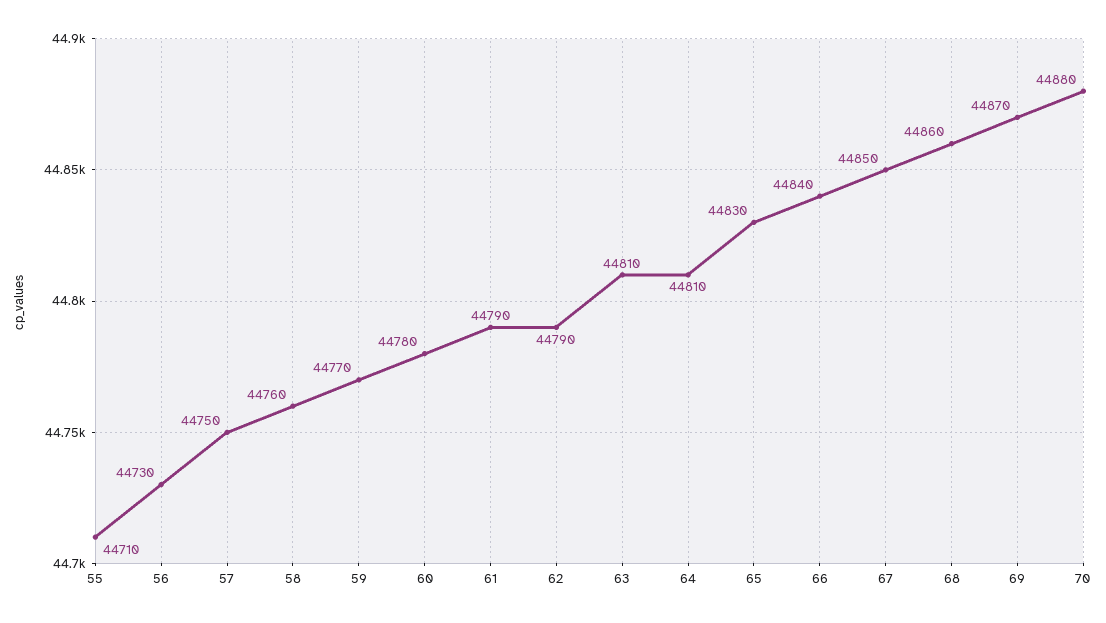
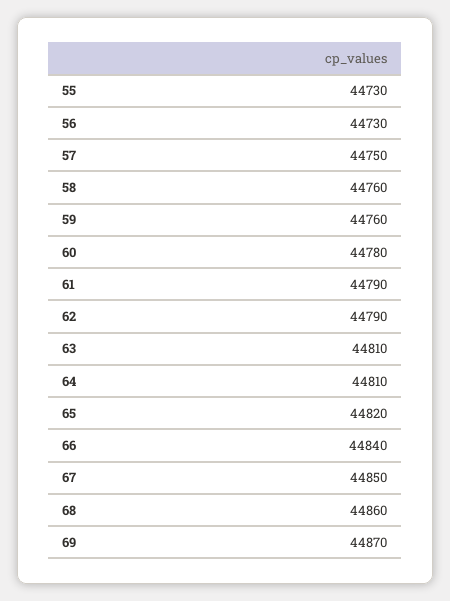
  {
-   "55": 44710,
+   "55": 44730,
    "56": 44730,
    "57": 44750,
    "58": 44760,
-   "59": 44770,
+   "59": 44760,
    "60": 44780,
    "61": 44790,
    "62": 44790,
    "63": 44810,
    "64": 44810,
-   "65": 44830,
+   "65": 44820,
    "66": 44840,
    "67": 44850,
    "68": 44860,
-   "69": 44870,
+   "69": 44870
-   "70": 44880
  }

